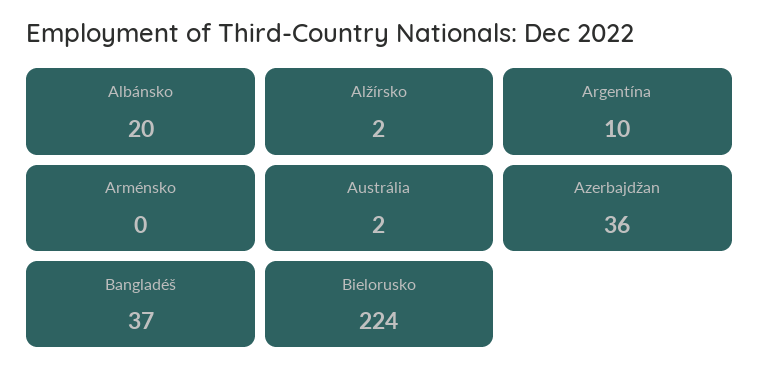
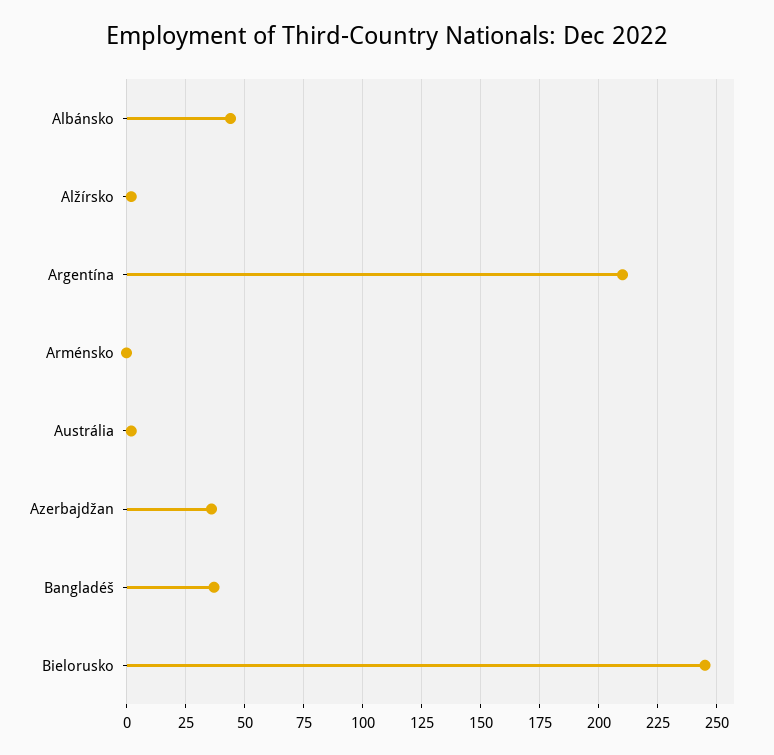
  {
-   "Albánsko": 20,
+   "Albánsko": 45,
    "Alžírsko": 2,
-   "Argentína": 10,
+   "Argentína": 210,
    "Arménsko": 0,
    "Austrália": 2,
    "Azerbajdžan": 36,
    "Bangladéš": 37,
-   "Bielorusko": 224
+   "Bielorusko": 245
  }

